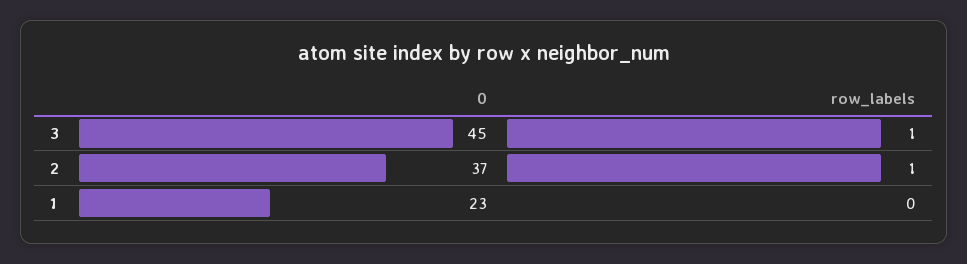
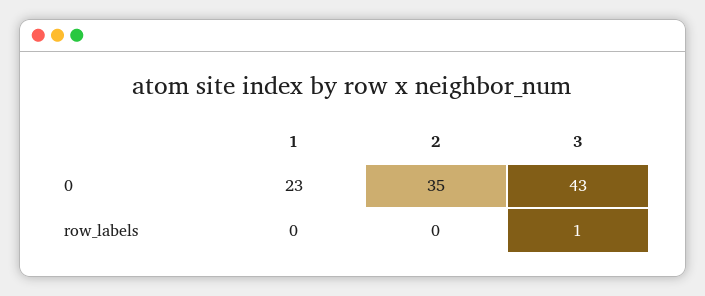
  {
    "0": {
-     "3": 45,
+     "3": 43,
-     "2": 37,
+     "2": 35,
      "1": 23
    },
    "row_labels": {
      "3": 1,
-     "2": 1,
+     "2": 0,
      "1": 0
    }
  }

